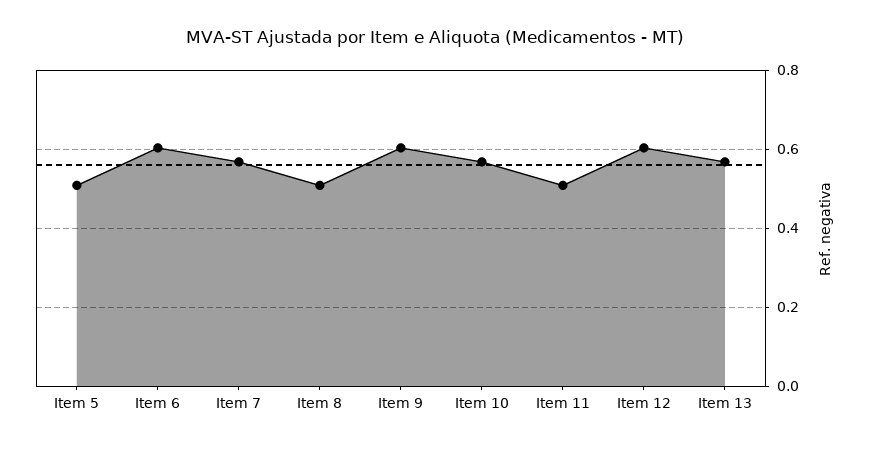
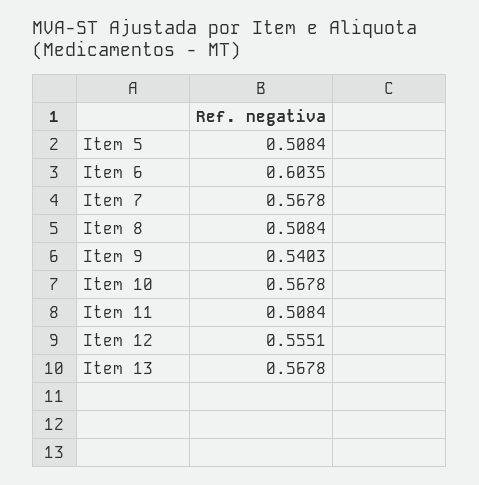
  {
    "Item 5": 0.5084,
    "Item 6": 0.6035,
    "Item 7": 0.5678,
    "Item 8": 0.5084,
-   "Item 9": 0.6,
+   "Item 9": 0.5403,
    "Item 10": 0.5678,
    "Item 11": 0.5084,
-   "Item 12": 0.6,
+   "Item 12": 0.5551,
    "Item 13": 0.5678
  }

